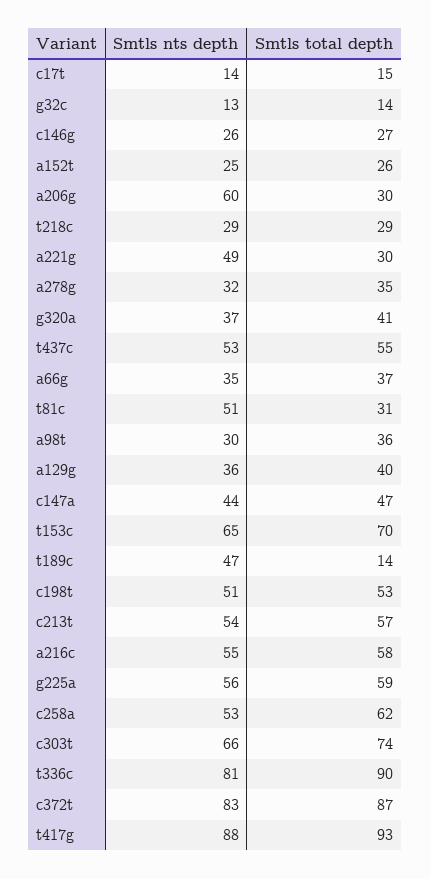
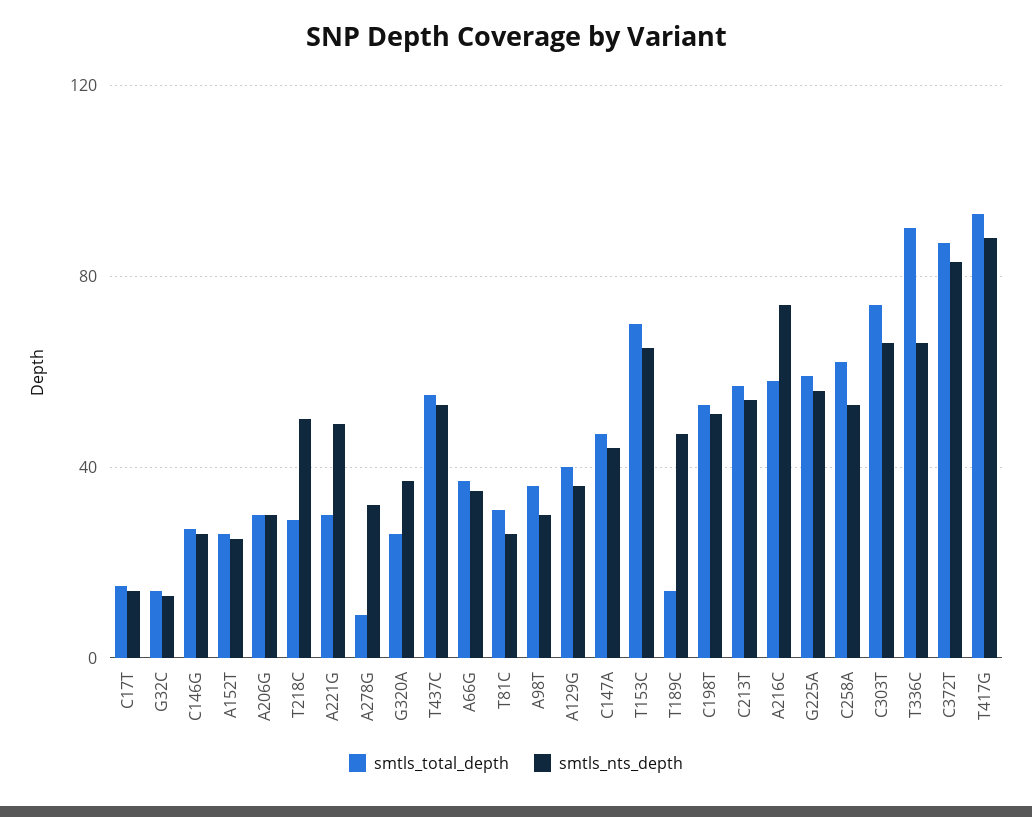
  {
    "Smtls nts depth": {
      "c17t": 14,
      "g32c": 13,
      "c146g": 26,
      "a152t": 25,
-     "a206g": 60,
+     "a206g": 30,
-     "t218c": 29,
+     "t218c": 50,
      "a221g": 49,
      "a278g": 32,
      "g320a": 37,
      "t437c": 53,
      "a66g": 35,
-     "t81c": 51,
+     "t81c": 25,
      "a98t": 30,
      "a129g": 36,
      "c147a": 44,
      "t153c": 65,
      "t189c": 47,
      "c198t": 51,
      "c213t": 54,
-     "a216c": 55,
+     "a216c": 75,
      "g225a": 56,
      "c258a": 53,
      "c303t": 66,
-     "t336c": 81,
+     "t336c": 65,
      "c372t": 83,
      "t417g": 88
    },
    "Smtls total depth": {
      "c17t": 15,
      "g32c": 14,
      "c146g": 27,
      "a152t": 26,
      "a206g": 30,
      "t218c": 29,
      "a221g": 30,
-     "a278g": 35,
+     "a278g": 10,
-     "g320a": 41,
+     "g320a": 25,
      "t437c": 55,
      "a66g": 37,
      "t81c": 31,
      "a98t": 36,
      "a129g": 40,
      "c147a": 47,
      "t153c": 70,
      "t189c": 14,
      "c198t": 53,
      "c213t": 57,
      "a216c": 58,
      "g225a": 59,
      "c258a": 62,
      "c303t": 74,
      "t336c": 90,
      "c372t": 87,
      "t417g": 93
    }
  }

